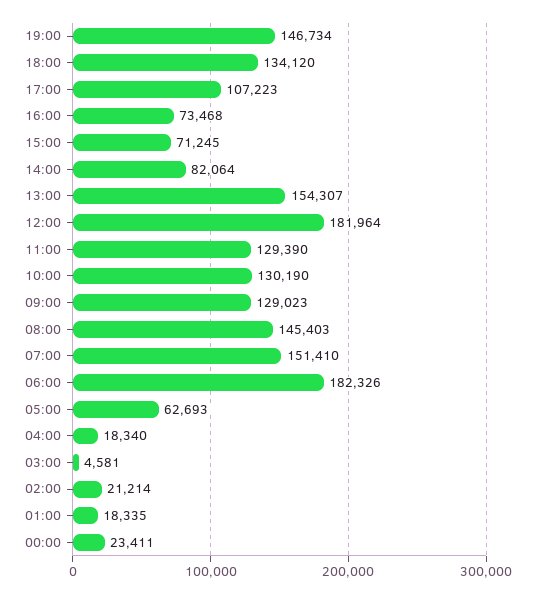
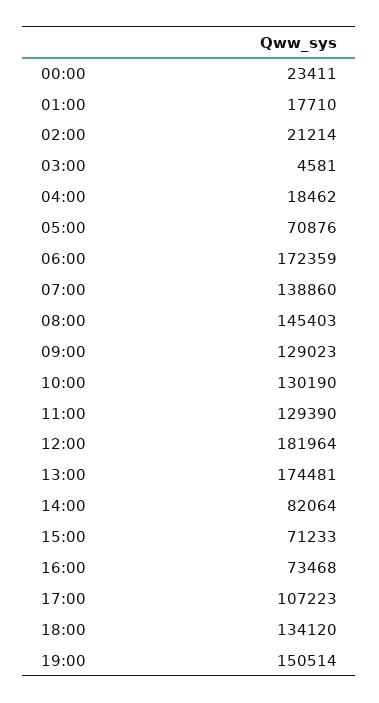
  {
-   "19:00": 146734,
+   "19:00": 150514,
    "18:00": 134120,
    "17:00": 107223,
    "16:00": 73468,
-   "15:00": 71245,
+   "15:00": 71233,
    "14:00": 82064,
-   "13:00": 154307,
+   "13:00": 174481,
    "12:00": 181964,
    "11:00": 129390,
    "10:00": 130190,
    "09:00": 129023,
    "08:00": 145403,
-   "07:00": 151410,
+   "07:00": 138860,
-   "06:00": 182326,
+   "06:00": 172359,
-   "05:00": 62693,
+   "05:00": 70876,
-   "04:00": 18340,
+   "04:00": 18462,
    "03:00": 4581,
    "02:00": 21214,
-   "01:00": 18335,
+   "01:00": 17710,
    "00:00": 23411
  }

